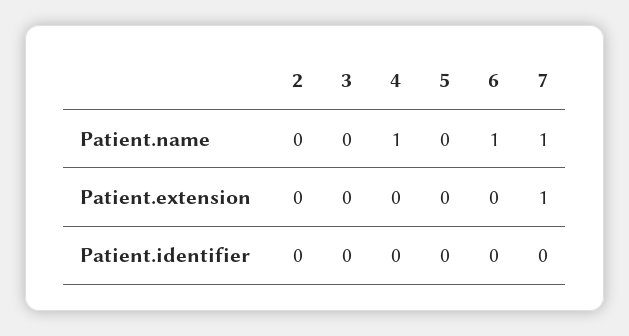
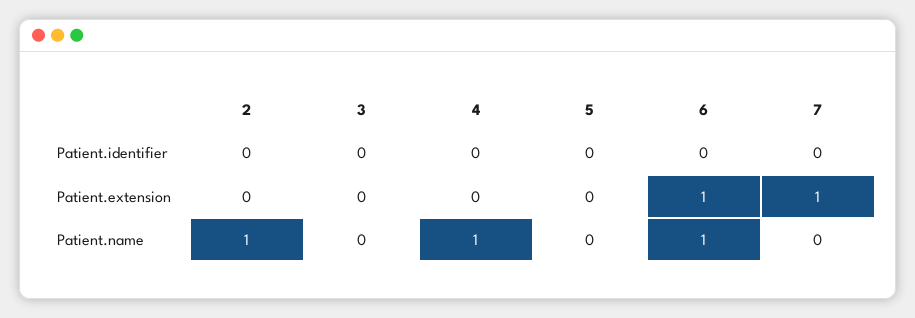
  {
    "2": {
-     "Patient.name": 0,
+     "Patient.name": 1,
      "Patient.extension": 0,
      "Patient.identifier": 0
    },
    "3": {
      "Patient.name": 0,
      "Patient.extension": 0,
      "Patient.identifier": 0
    },
    "4": {
      "Patient.name": 1,
      "Patient.extension": 0,
      "Patient.identifier": 0
    },
    "5": {
      "Patient.name": 0,
      "Patient.extension": 0,
      "Patient.identifier": 0
    },
    "6": {
      "Patient.name": 1,
-     "Patient.extension": 0,
+     "Patient.extension": 1,
      "Patient.identifier": 0
    },
    "7": {
-     "Patient.name": 1,
+     "Patient.name": 0,
      "Patient.extension": 1,
      "Patient.identifier": 0
    }
  }

